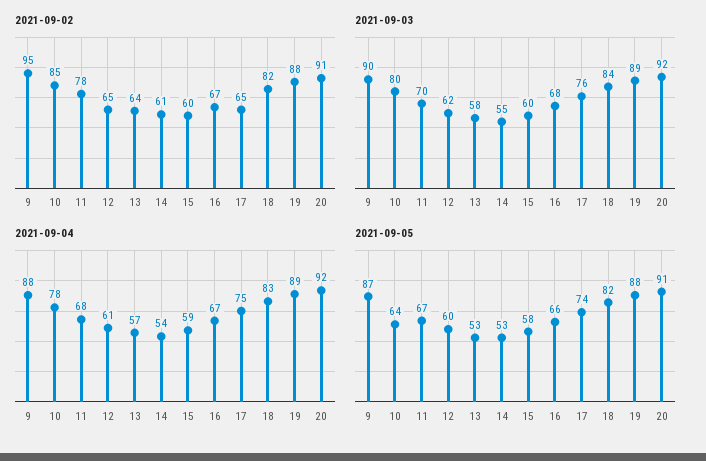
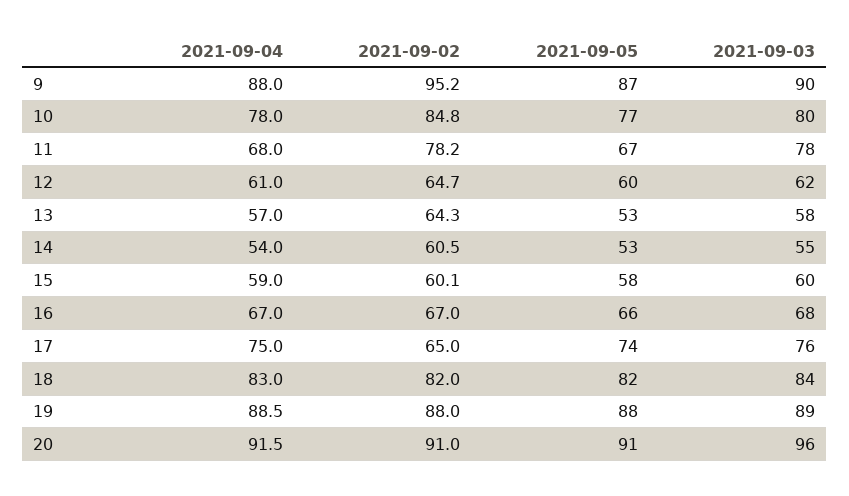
  {
    "2021-09-02": {
      "9": 95.2,
      "10": 84.8,
      "11": 78.2,
      "12": 64.7,
      "13": 64.3,
      "14": 60.5,
      "15": 60.1,
      "16": 67,
      "17": 65,
      "18": 82,
      "19": 88,
      "20": 91
    },
    "2021-09-03": {
      "9": 90,
      "10": 80,
-     "11": 70,
+     "11": 78,
      "12": 62,
      "13": 58,
      "14": 55,
      "15": 60,
      "16": 68,
      "17": 76,
      "18": 84,
      "19": 89,
-     "20": 92
+     "20": 96
    },
    "2021-09-04": {
      "9": 88,
      "10": 78,
      "11": 68,
      "12": 61,
      "13": 57,
      "14": 54,
      "15": 59,
      "16": 67,
      "17": 75,
      "18": 83,
      "19": 88.5,
      "20": 91.5
    },
    "2021-09-05": {
      "9": 87,
-     "10": 64,
+     "10": 77,
      "11": 67,
      "12": 60,
      "13": 53,
      "14": 53,
      "15": 58,
      "16": 66,
      "17": 74,
      "18": 82,
      "19": 88,
      "20": 91
    }
  }

